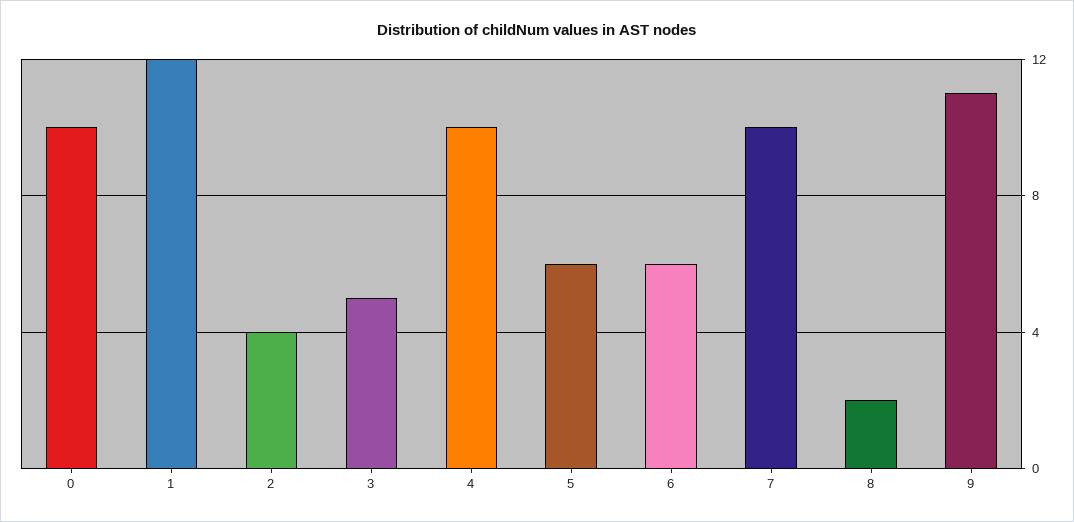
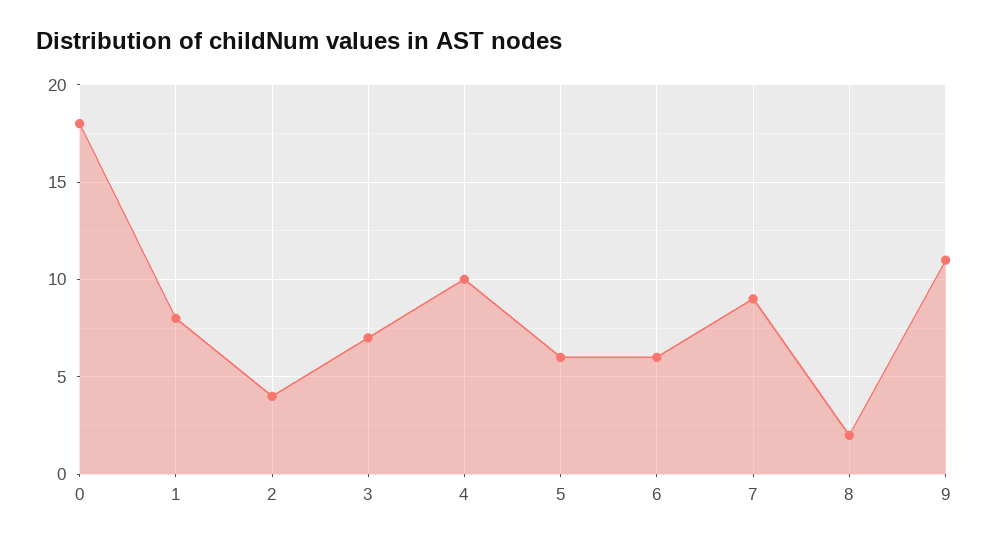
  {
-   "0": 10,
+   "0": 18,
-   "1": 12,
+   "1": 8,
    "2": 4,
-   "3": 5,
+   "3": 7,
    "4": 10,
    "5": 6,
    "6": 6,
-   "7": 10,
+   "7": 9,
    "8": 2,
    "9": 11
  }

